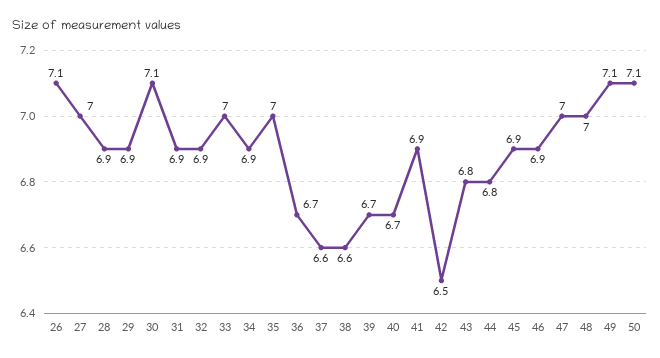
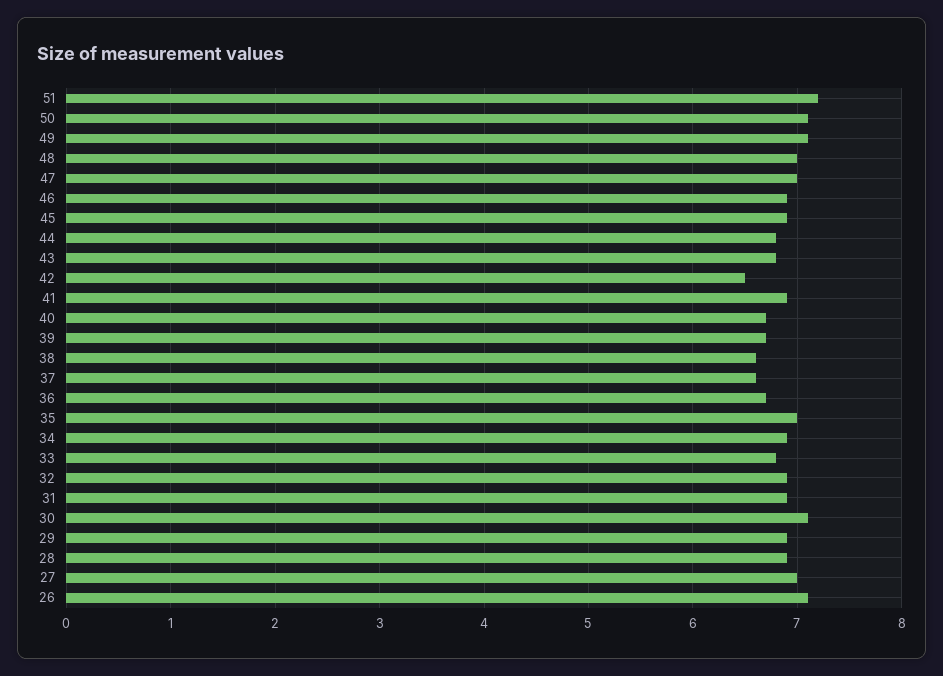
  {
    "26": 7.1,
    "27": 7,
    "28": 6.9,
    "29": 6.9,
    "30": 7.1,
    "31": 6.9,
    "32": 6.9,
-   "33": 7,
+   "33": 6.8,
    "34": 6.9,
    "35": 7,
    "36": 6.7,
    "37": 6.6,
    "38": 6.6,
    "39": 6.7,
    "40": 6.7,
    "41": 6.9,
    "42": 6.5,
    "43": 6.8,
    "44": 6.8,
    "45": 6.9,
    "46": 6.9,
    "47": 7,
    "48": 7,
    "49": 7.1,
-   "50": 7.1
+   "50": 7.1,
+   "51": 7.2
  }

